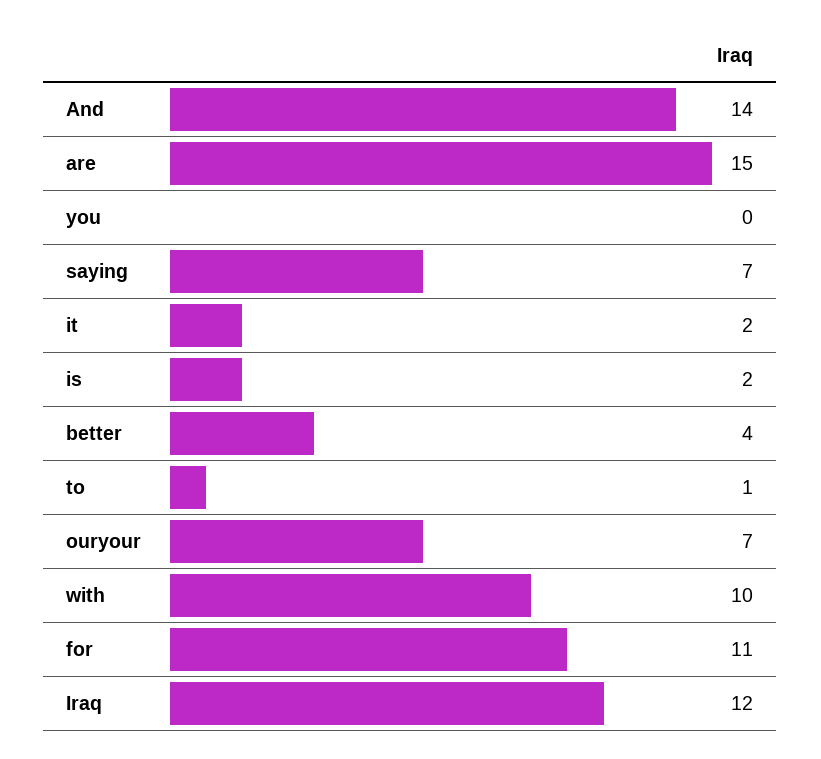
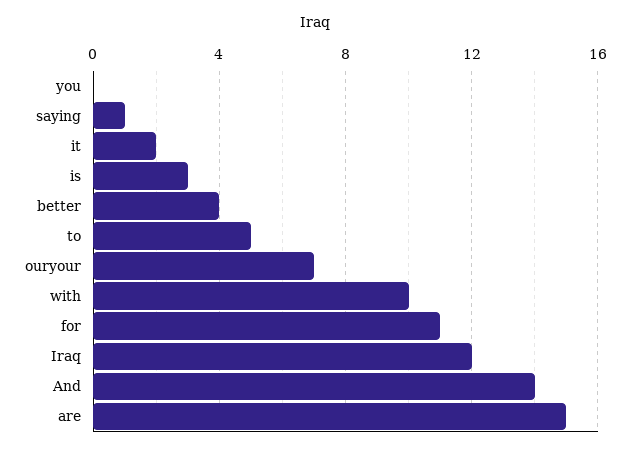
  {
    "And": 14,
    "are": 15,
    "you": 0,
-   "saying": 7,
+   "saying": 1,
    "it": 2,
-   "is": 2,
+   "is": 3,
    "better": 4,
-   "to": 1,
+   "to": 5,
    "ouryour": 7,
    "with": 10,
    "for": 11,
    "Iraq": 12
  }

